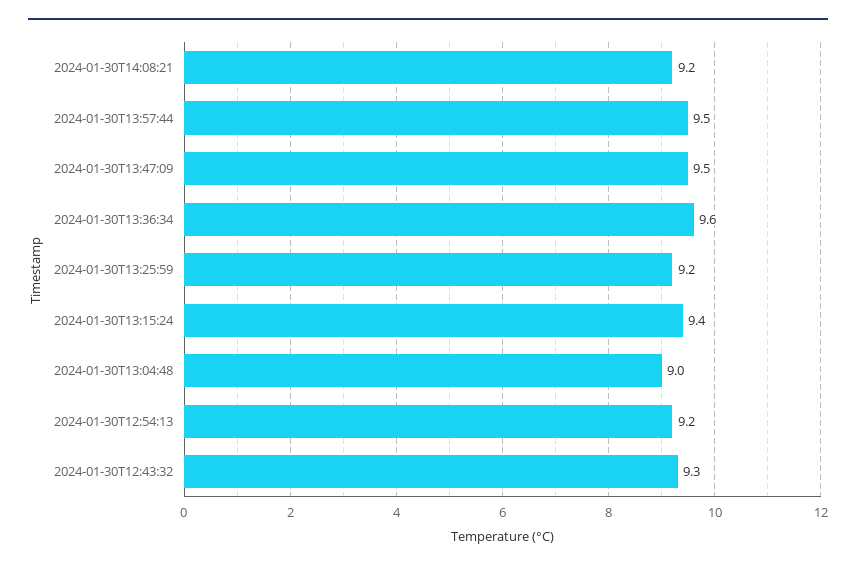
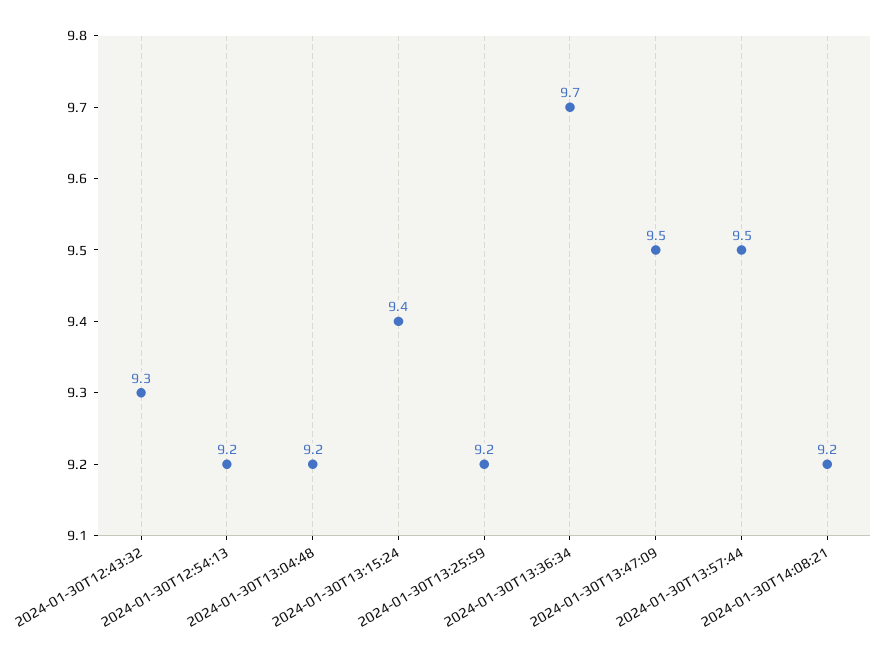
  {
    "2024-01-30T14:08:21": 9.2,
    "2024-01-30T13:57:44": 9.5,
    "2024-01-30T13:47:09": 9.5,
-   "2024-01-30T13:36:34": 9.6,
+   "2024-01-30T13:36:34": 9.7,
    "2024-01-30T13:25:59": 9.2,
    "2024-01-30T13:15:24": 9.4,
-   "2024-01-30T13:04:48": 9,
+   "2024-01-30T13:04:48": 9.2,
    "2024-01-30T12:54:13": 9.2,
    "2024-01-30T12:43:32": 9.3
  }

